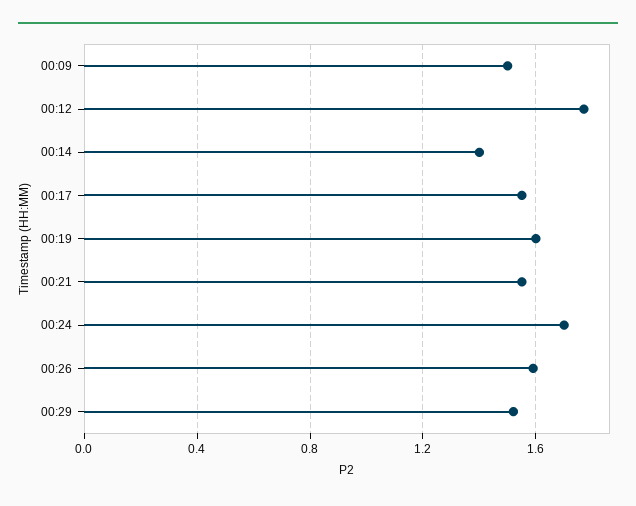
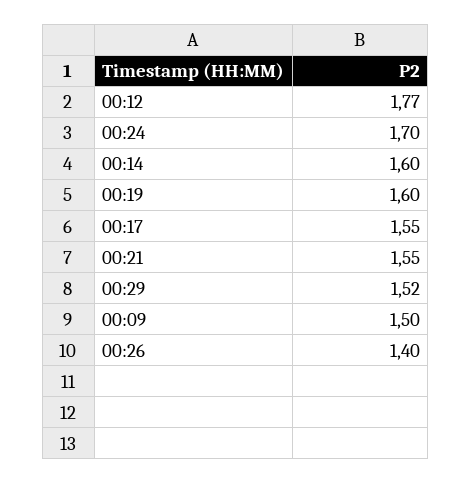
  {
    "00:09": 1.5,
    "00:12": 1.77,
-   "00:14": 1.4,
+   "00:14": 1.6,
    "00:17": 1.55,
    "00:19": 1.6,
    "00:21": 1.55,
    "00:24": 1.7,
-   "00:26": 1.6,
+   "00:26": 1.4,
    "00:29": 1.52
  }

